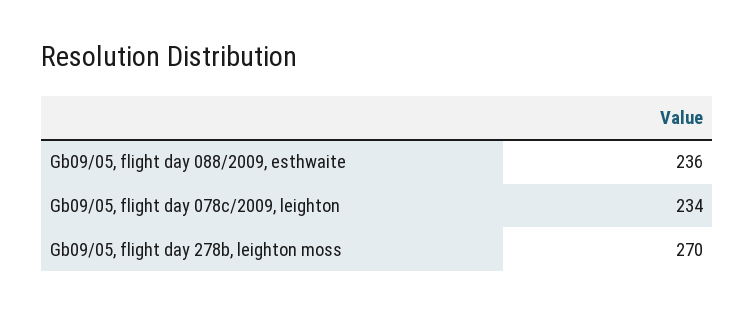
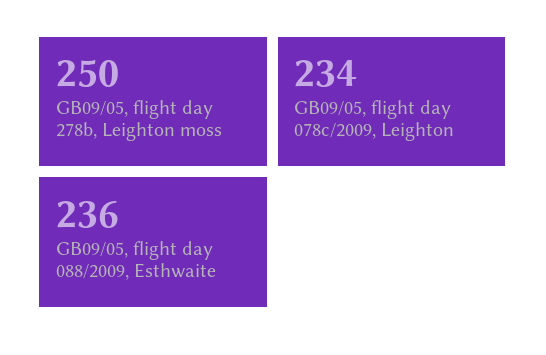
  {
    "Gb09/05, flight day 088/2009, esthwaite": 236,
    "Gb09/05, flight day 078c/2009, leighton": 234,
-   "Gb09/05, flight day 278b, leighton moss": 270
+   "Gb09/05, flight day 278b, leighton moss": 250
  }

